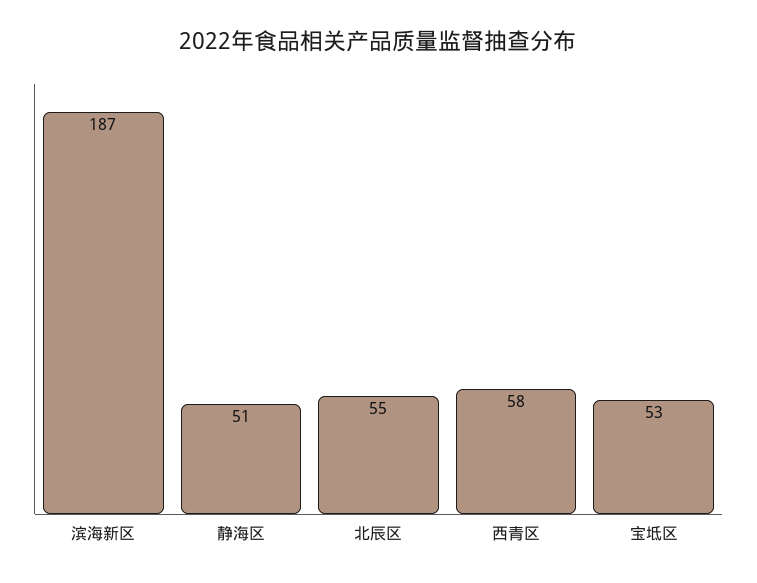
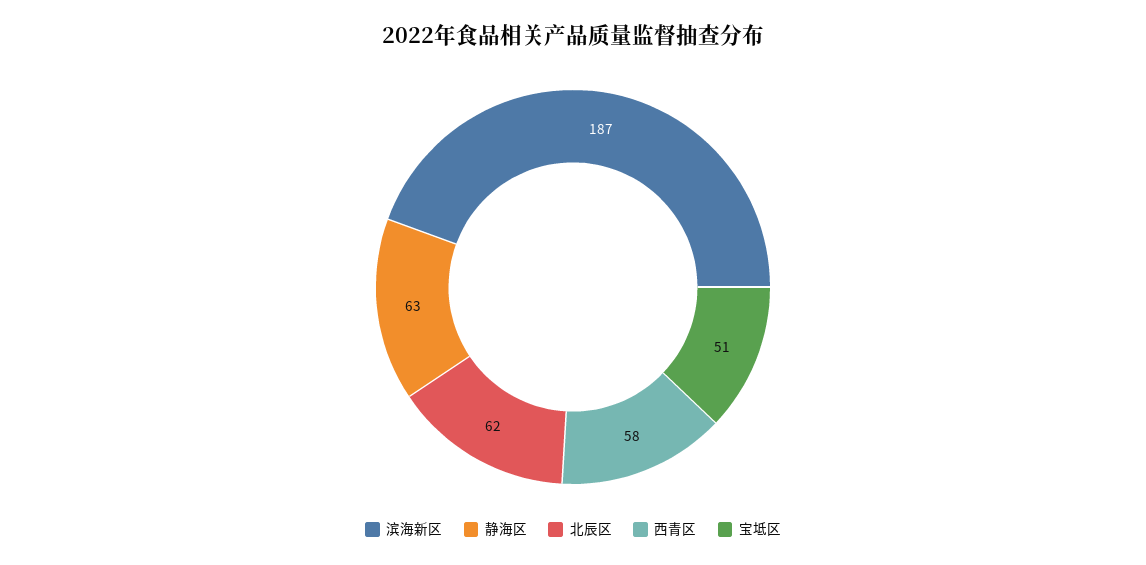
  {
    "滨海新区": 187,
-   "静海区": 51,
+   "静海区": 63,
-   "北辰区": 55,
+   "北辰区": 62,
    "西青区": 58,
-   "宝坻区": 53
+   "宝坻区": 51
  }

